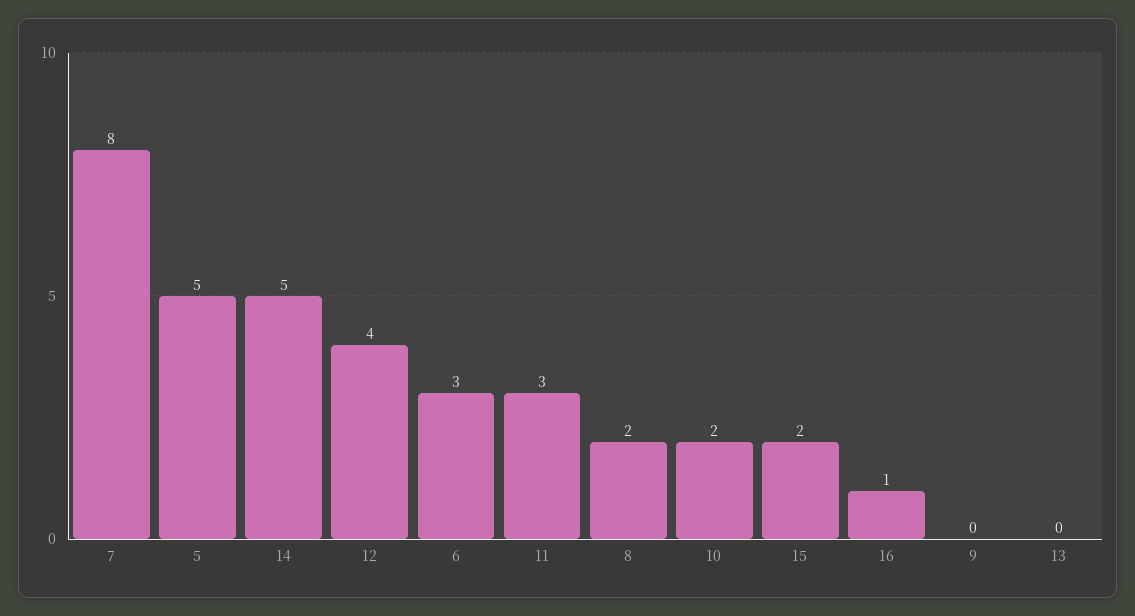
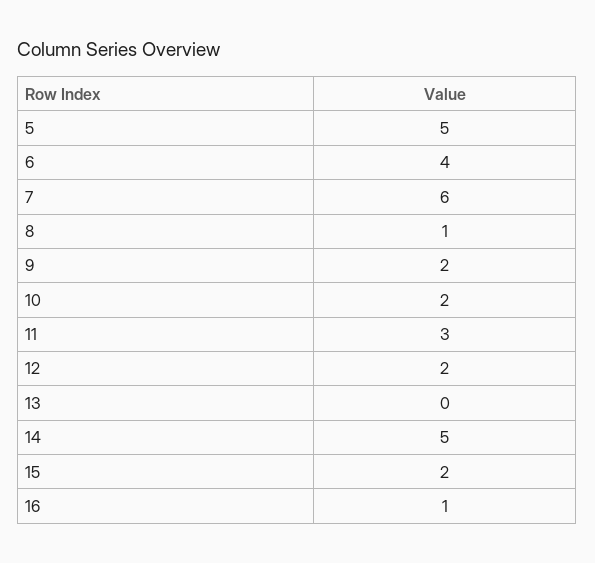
  {
-   "7": 8,
+   "7": 6,
    "5": 5,
    "14": 5,
-   "12": 4,
+   "12": 2,
-   "6": 3,
+   "6": 4,
    "11": 3,
-   "8": 2,
+   "8": 1,
    "10": 2,
    "15": 2,
    "16": 1,
-   "9": 0,
+   "9": 2,
    "13": 0
  }

